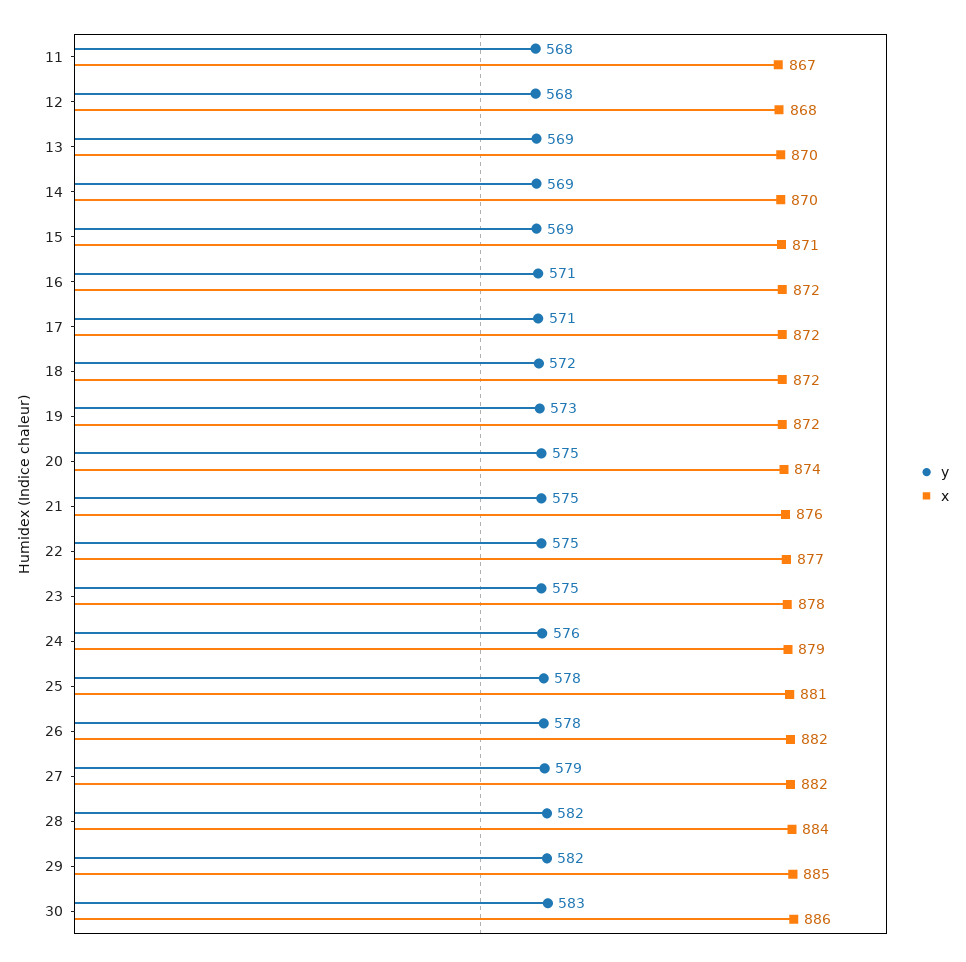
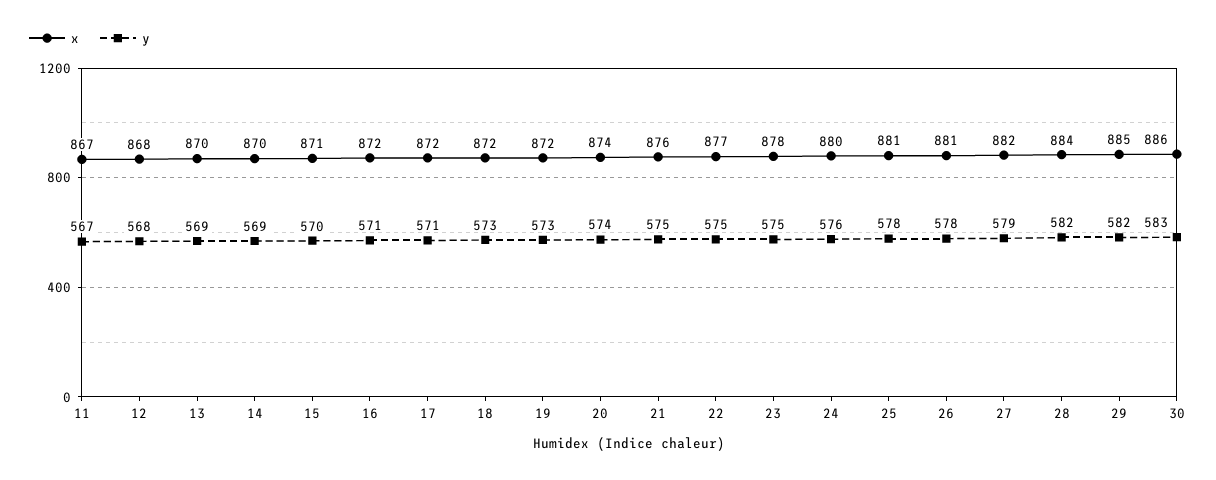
  {
    "y": {
-     "11": 568,
+     "11": 567,
      "12": 568,
      "13": 569,
      "14": 569,
-     "15": 569,
+     "15": 570,
      "16": 571,
      "17": 571,
-     "18": 572,
+     "18": 573,
      "19": 573,
-     "20": 575,
+     "20": 574,
      "21": 575,
      "22": 575,
      "23": 575,
      "24": 576,
      "25": 578,
      "26": 578,
      "27": 579,
      "28": 582,
      "29": 582,
      "30": 583
    },
    "x": {
      "11": 867,
      "12": 868,
      "13": 870,
      "14": 870,
      "15": 871,
      "16": 872,
      "17": 872,
      "18": 872,
      "19": 872,
      "20": 874,
      "21": 876,
      "22": 877,
      "23": 878,
-     "24": 879,
+     "24": 880,
      "25": 881,
-     "26": 882,
+     "26": 881,
      "27": 882,
      "28": 884,
      "29": 885,
      "30": 886
    }
  }

